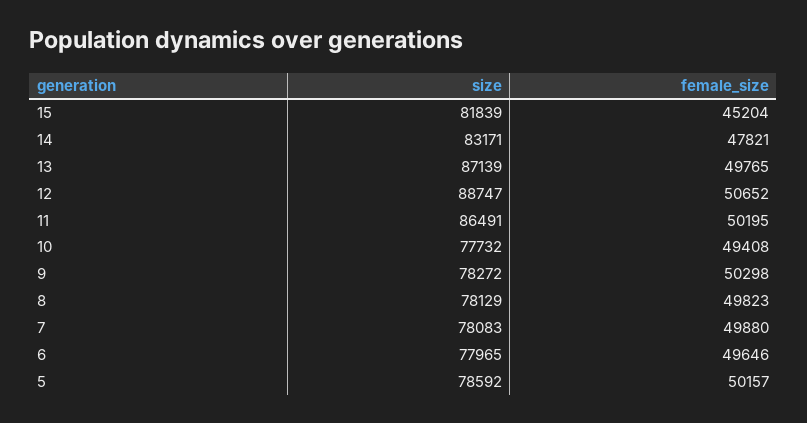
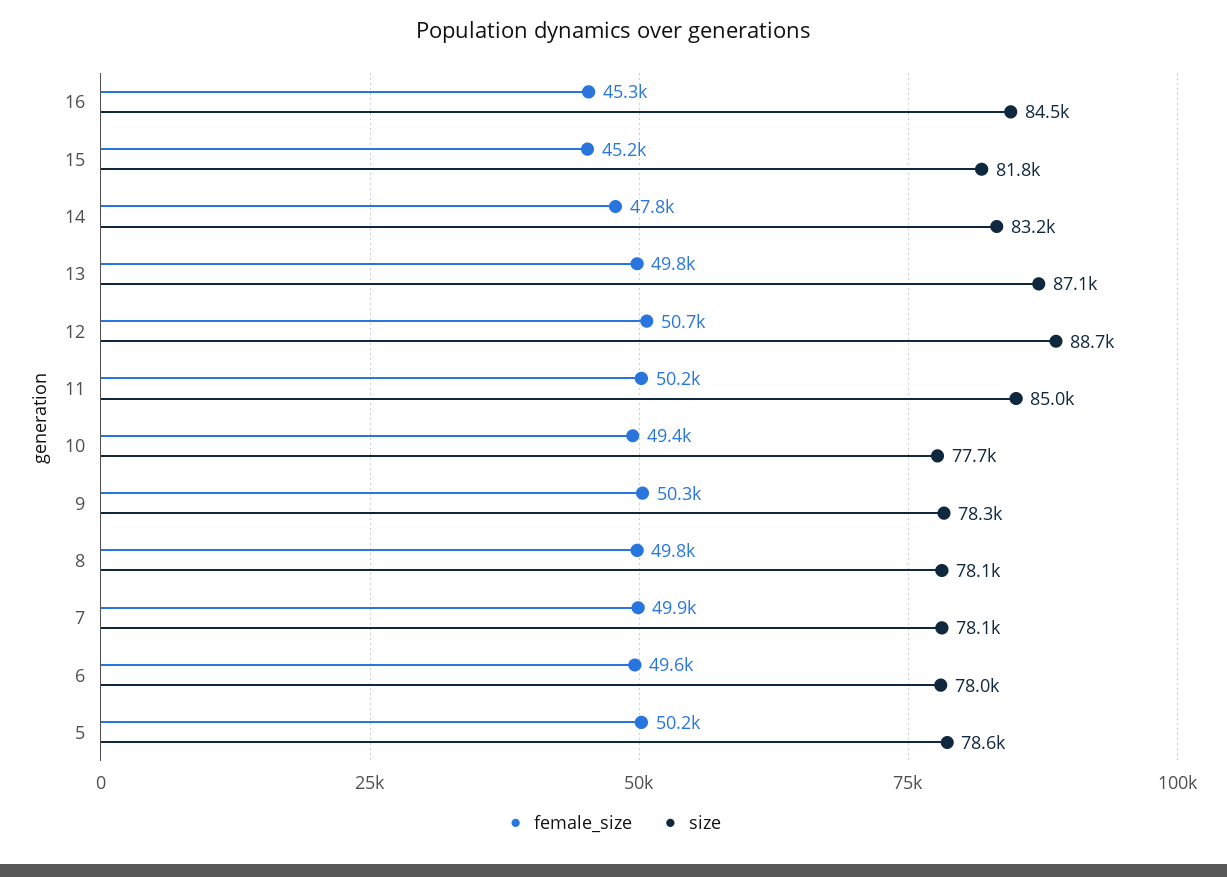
  {
    "size": {
      "15": 81839,
      "14": 83171,
      "13": 87139,
      "12": 88747,
-     "11": 86491,
+     "11": 85000,
      "10": 77732,
      "9": 78272,
      "8": 78129,
      "7": 78083,
      "6": 77965,
-     "5": 78592
+     "5": 78592,
+     "16": 84500
    },
    "female_size": {
      "15": 45204,
      "14": 47821,
      "13": 49765,
      "12": 50652,
      "11": 50195,
      "10": 49408,
      "9": 50298,
      "8": 49823,
      "7": 49880,
      "6": 49646,
-     "5": 50157
+     "5": 50157,
+     "16": 45300
    }
  }

